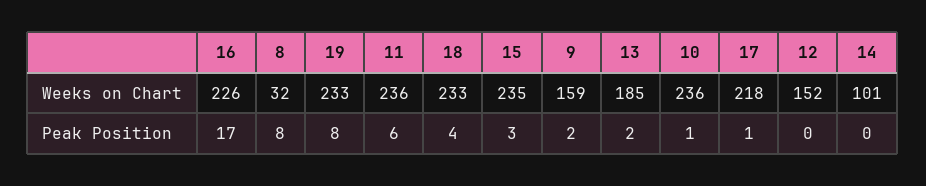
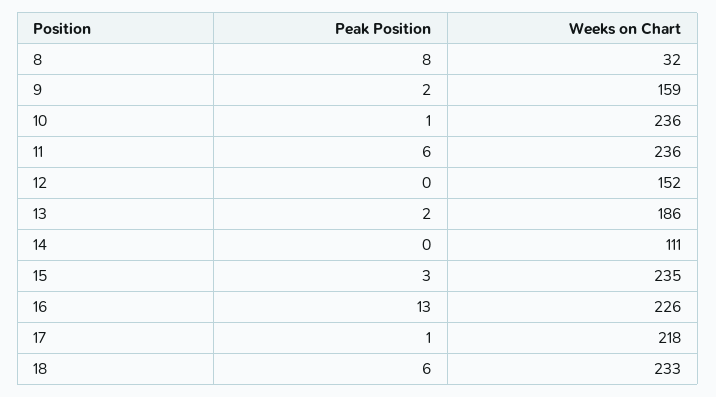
  {
    "16": {
      "Weeks on Chart": 226,
-     "Peak Position": 17
+     "Peak Position": 13
    },
    "8": {
      "Weeks on Chart": 32,
      "Peak Position": 8
    },
-   "19": {
-     "Weeks on Chart": 233,
-     "Peak Position": 8
-   },
    "11": {
      "Weeks on Chart": 236,
      "Peak Position": 6
    },
    "18": {
      "Weeks on Chart": 233,
-     "Peak Position": 4
+     "Peak Position": 6
    },
    "15": {
      "Weeks on Chart": 235,
      "Peak Position": 3
    },
    "9": {
      "Weeks on Chart": 159,
      "Peak Position": 2
    },
    "13": {
-     "Weeks on Chart": 185,
+     "Weeks on Chart": 186,
      "Peak Position": 2
    },
    "10": {
      "Weeks on Chart": 236,
      "Peak Position": 1
    },
    "17": {
      "Weeks on Chart": 218,
      "Peak Position": 1
    },
    "12": {
      "Weeks on Chart": 152,
      "Peak Position": 0
    },
    "14": {
-     "Weeks on Chart": 101,
+     "Weeks on Chart": 111,
      "Peak Position": 0
    }
  }

